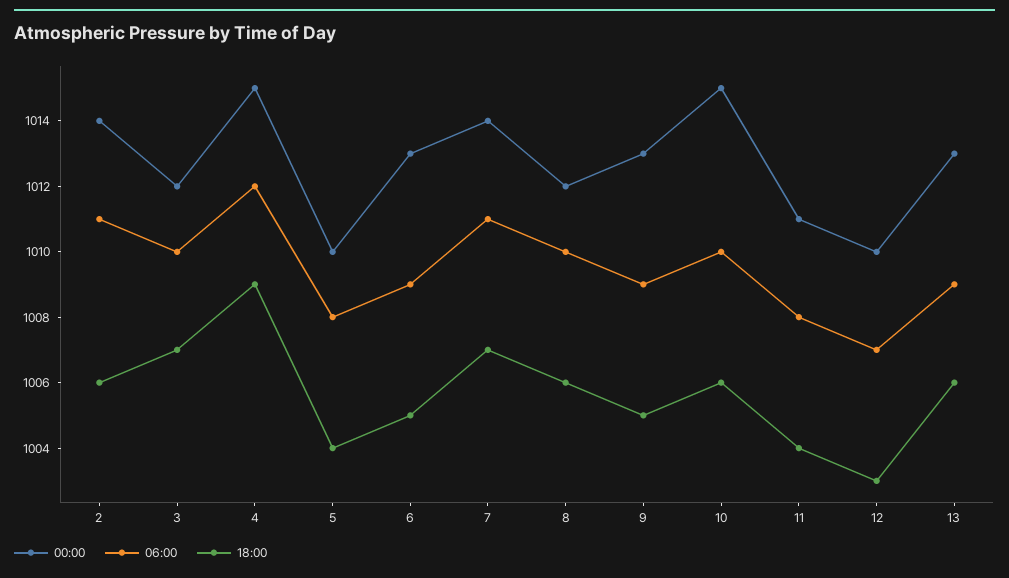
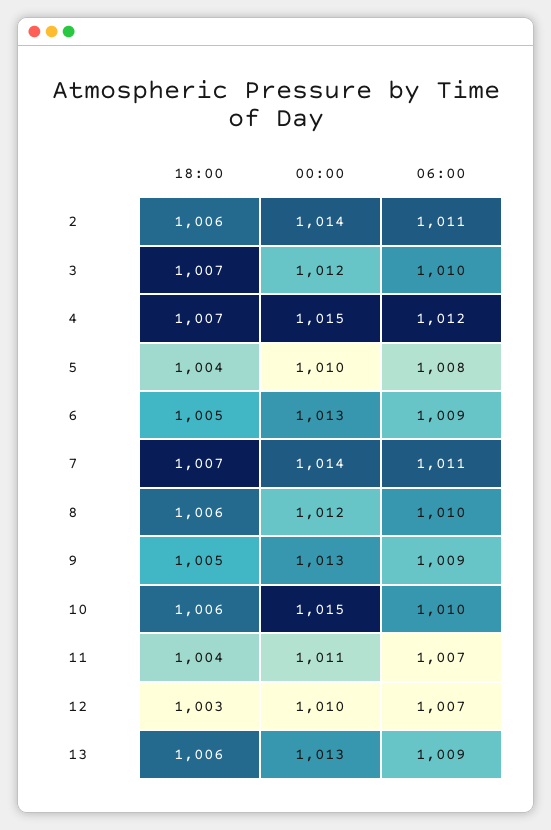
  {
    "00:00": {
      "2": 1014,
      "3": 1012,
      "4": 1015,
      "5": 1010,
      "6": 1013,
      "7": 1014,
      "8": 1012,
      "9": 1013,
      "10": 1015,
      "11": 1011,
      "12": 1010,
      "13": 1013
    },
    "06:00": {
      "2": 1011,
      "3": 1010,
      "4": 1012,
      "5": 1008,
      "6": 1009,
      "7": 1011,
      "8": 1010,
      "9": 1009,
      "10": 1010,
-     "11": 1008,
+     "11": 1007,
      "12": 1007,
      "13": 1009
    },
    "18:00": {
      "2": 1006,
      "3": 1007,
-     "4": 1009,
+     "4": 1007,
      "5": 1004,
      "6": 1005,
      "7": 1007,
      "8": 1006,
      "9": 1005,
      "10": 1006,
      "11": 1004,
      "12": 1003,
      "13": 1006
    }
  }

